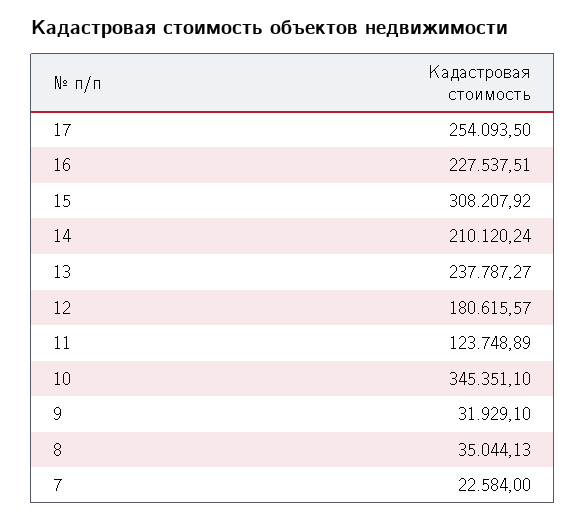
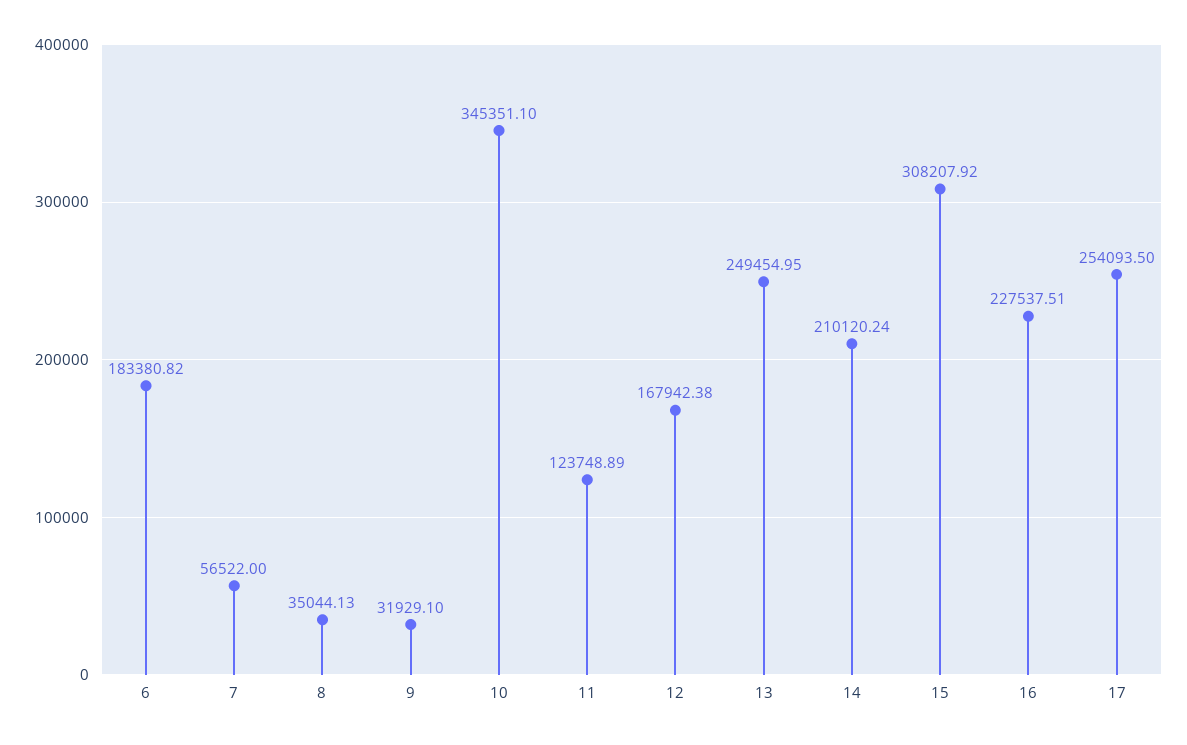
  {
    "17": 254093.5,
    "16": 227537.51,
    "15": 308207.92,
    "14": 210120.24,
-   "13": 237787.27,
+   "13": 249454.95,
-   "12": 180615.57,
+   "12": 167942.38,
    "11": 123748.89,
    "10": 345351.1,
    "9": 31929.1,
    "8": 35044.13,
-   "7": 22584
+   "7": 56522,
+   "6": 183380.82
  }

